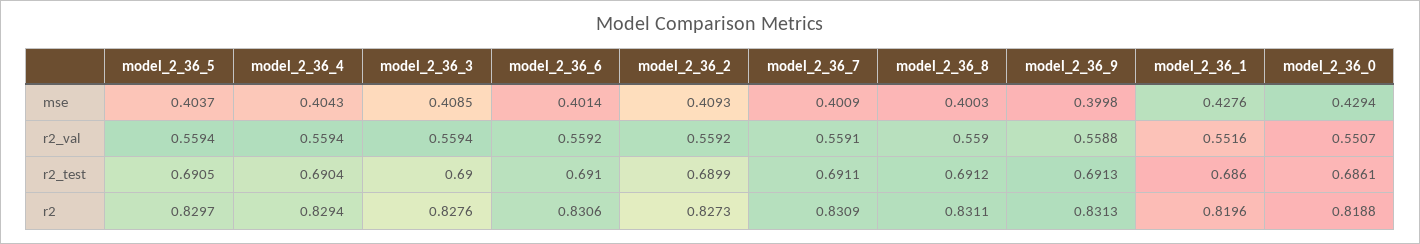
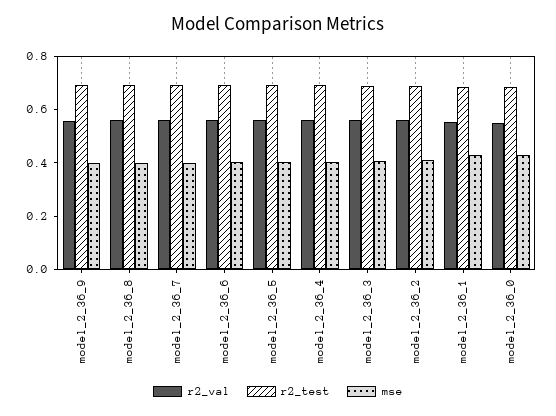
  {
    "mse": {
      "model_2_36_5": 0.4037,
      "model_2_36_4": 0.4043,
      "model_2_36_3": 0.4085,
      "model_2_36_6": 0.4014,
      "model_2_36_2": 0.4093,
      "model_2_36_7": 0.4009,
      "model_2_36_8": 0.4003,
      "model_2_36_9": 0.3998,
      "model_2_36_1": 0.4276,
      "model_2_36_0": 0.4294
    },
    "r2_val": {
      "model_2_36_5": 0.5594,
      "model_2_36_4": 0.5594,
      "model_2_36_3": 0.5594,
      "model_2_36_6": 0.5592,
      "model_2_36_2": 0.5592,
      "model_2_36_7": 0.5591,
      "model_2_36_8": 0.559,
      "model_2_36_9": 0.5588,
      "model_2_36_1": 0.5516,
      "model_2_36_0": 0.5507
    },
    "r2_test": {
      "model_2_36_5": 0.6905,
      "model_2_36_4": 0.6904,
      "model_2_36_3": 0.69,
      "model_2_36_6": 0.691,
      "model_2_36_2": 0.6899,
      "model_2_36_7": 0.6911,
      "model_2_36_8": 0.6912,
      "model_2_36_9": 0.6913,
      "model_2_36_1": 0.686,
      "model_2_36_0": 0.6861
-   },
+   }
-   "r2": {
-     "model_2_36_5": 0.8297,
-     "model_2_36_4": 0.8294,
-     "model_2_36_3": 0.8276,
-     "model_2_36_6": 0.8306,
-     "model_2_36_2": 0.8273,
-     "model_2_36_7": 0.8309,
-     "model_2_36_8": 0.8311,
-     "model_2_36_9": 0.8313,
-     "model_2_36_1": 0.8196,
-     "model_2_36_0": 0.8188
-   }
  }

